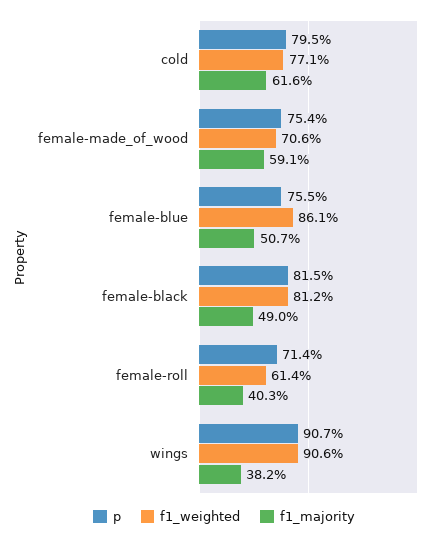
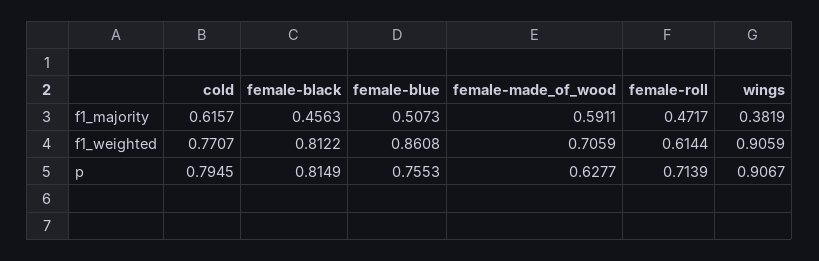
  {
    "p": {
      "cold": 0.7945,
-     "female-made_of_wood": 0.754,
+     "female-made_of_wood": 0.6277,
      "female-blue": 0.7553,
      "female-black": 0.8149,
      "female-roll": 0.7139,
      "wings": 0.9067
    },
    "f1_weighted": {
      "cold": 0.7707,
      "female-made_of_wood": 0.7059,
      "female-blue": 0.8608,
      "female-black": 0.8122,
      "female-roll": 0.6144,
      "wings": 0.9059
    },
    "f1_majority": {
      "cold": 0.6157,
      "female-made_of_wood": 0.5911,
      "female-blue": 0.5073,
-     "female-black": 0.49,
+     "female-black": 0.4563,
-     "female-roll": 0.403,
+     "female-roll": 0.4717,
      "wings": 0.3819
    }
  }

